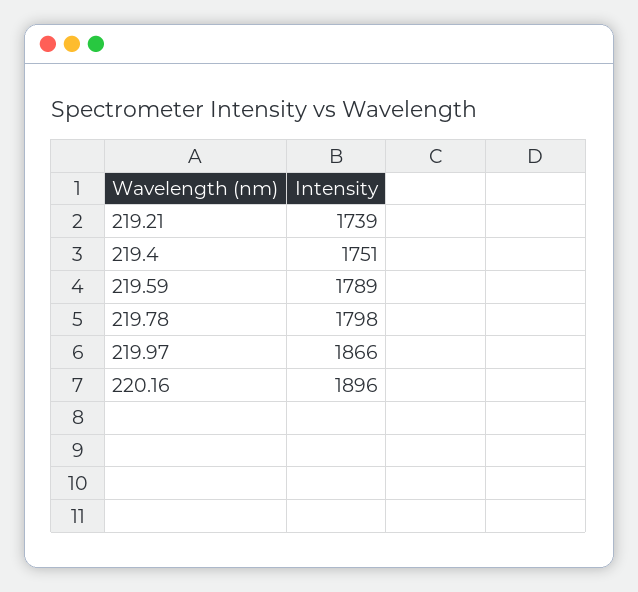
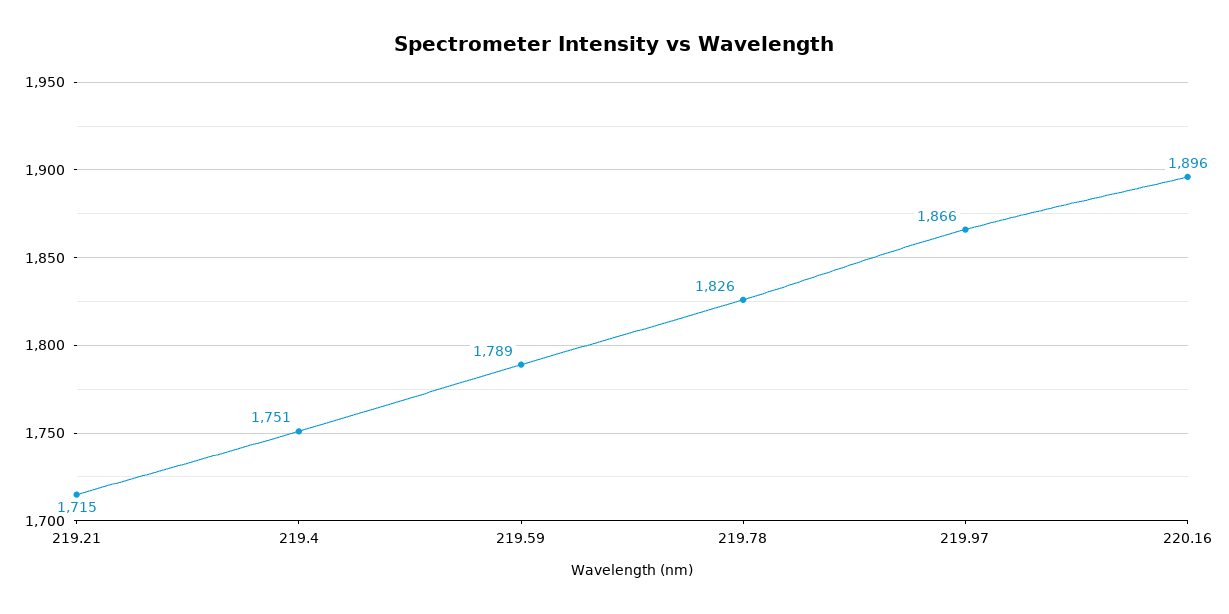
  {
-   "219.21": 1739,
+   "219.21": 1715,
    "219.4": 1751,
    "219.59": 1789,
-   "219.78": 1798,
+   "219.78": 1826,
    "219.97": 1866,
    "220.16": 1896
  }

